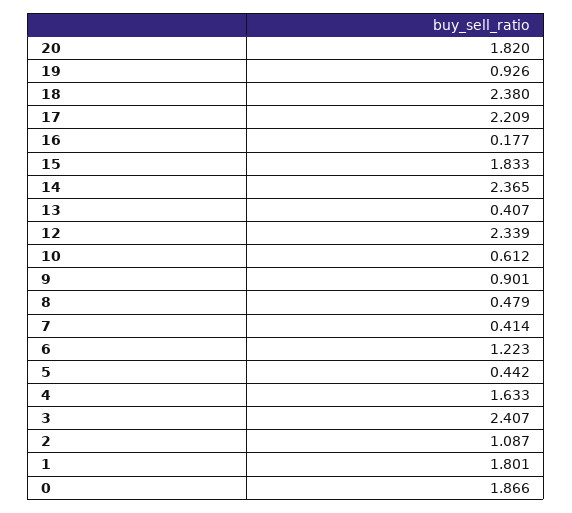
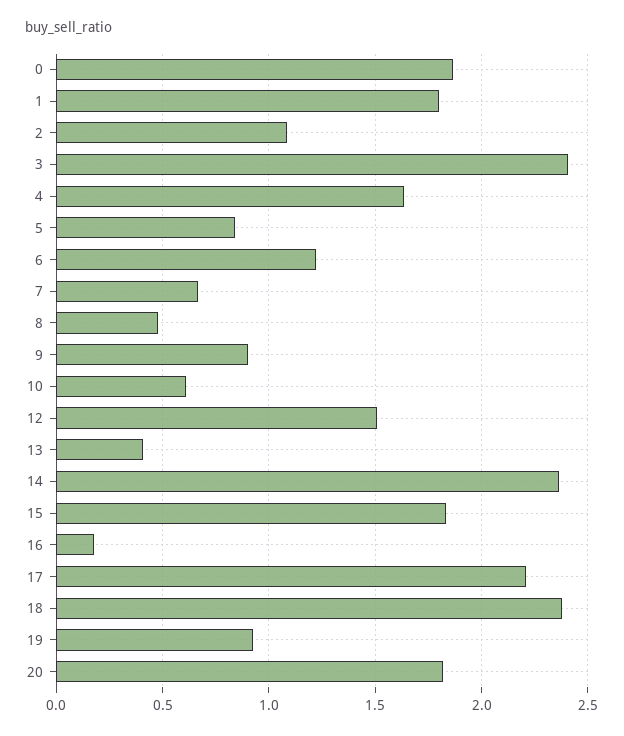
  {
    "20": 1.82,
    "19": 0.926,
    "18": 2.38,
    "17": 2.209,
    "16": 0.177,
    "15": 1.833,
    "14": 2.365,
    "13": 0.407,
-   "12": 2.339,
+   "12": 1.5,
    "10": 0.612,
    "9": 0.901,
    "8": 0.479,
-   "7": 0.414,
+   "7": 0.65,
    "6": 1.223,
-   "5": 0.442,
+   "5": 0.85,
    "4": 1.633,
    "3": 2.407,
    "2": 1.087,
    "1": 1.801,
    "0": 1.866
  }

